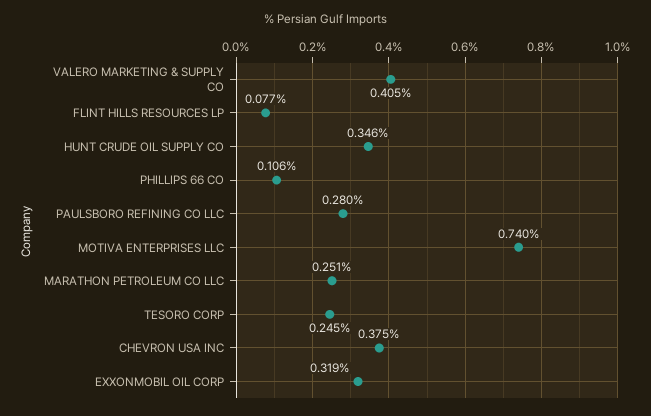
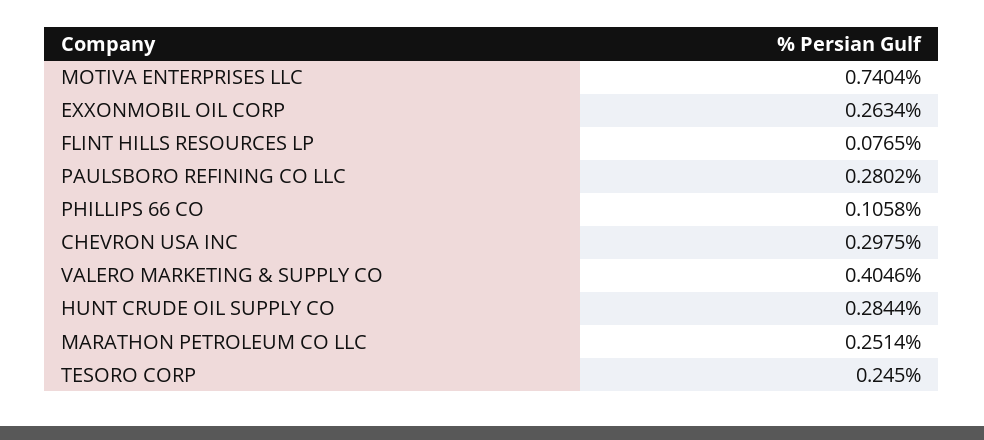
  {
    "VALERO MARKETING & SUPPLY CO": 0.4046,
    "FLINT HILLS RESOURCES LP": 0.0765,
-   "HUNT CRUDE OIL SUPPLY CO": 0.346,
+   "HUNT CRUDE OIL SUPPLY CO": 0.2844,
    "PHILLIPS 66 CO": 0.1058,
    "PAULSBORO REFINING CO LLC": 0.2802,
    "MOTIVA ENTERPRISES LLC": 0.7404,
    "MARATHON PETROLEUM CO LLC": 0.2514,
    "TESORO CORP": 0.245,
-   "CHEVRON USA INC": 0.375,
+   "CHEVRON USA INC": 0.2975,
-   "EXXONMOBIL OIL CORP": 0.319
+   "EXXONMOBIL OIL CORP": 0.2634
  }

